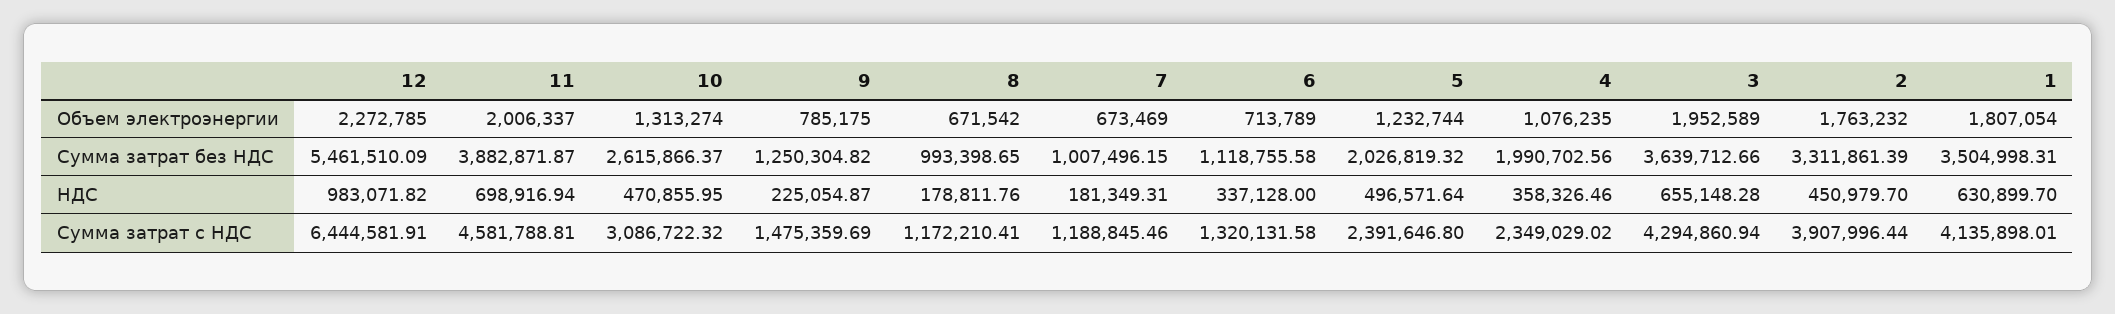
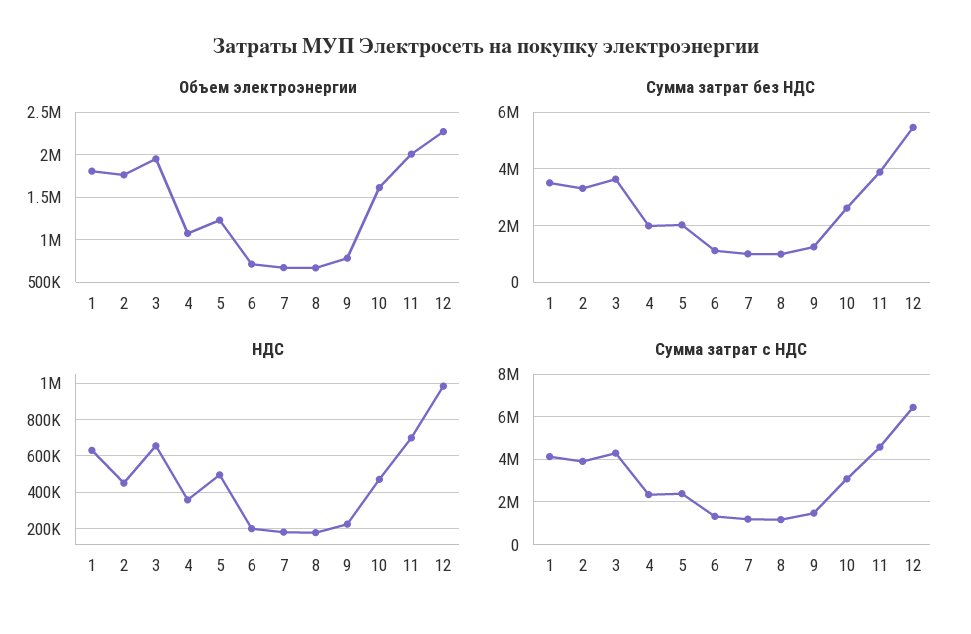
  {
    "Объем электроэнергии": {
      "12": 2272785,
      "11": 2006337,
-     "10": 1313274,
+     "10": 1600000,
      "9": 785175,
      "8": 671542,
      "7": 673469,
      "6": 713789,
      "5": 1232744,
      "4": 1076235,
      "3": 1952589,
      "2": 1763232,
      "1": 1807054
    },
    "Сумма затрат без НДС": {
      "12": 5461510.09,
      "11": 3882871.87,
      "10": 2615866.37,
      "9": 1250304.82,
      "8": 993398.65,
      "7": 1007496.15,
      "6": 1118755.58,
      "5": 2026819.32,
      "4": 1990702.56,
      "3": 3639712.66,
      "2": 3311861.39,
      "1": 3504998.31
    },
    "НДС": {
      "12": 983071.82,
      "11": 698916.94,
      "10": 470855.95,
      "9": 225054.87,
      "8": 178811.76,
      "7": 181349.31,
-     "6": 337128,
+     "6": 200000,
      "5": 496571.64,
      "4": 358326.46,
      "3": 655148.28,
      "2": 450979.7,
      "1": 630899.7
    },
    "Сумма затрат с НДС": {
      "12": 6444581.91,
      "11": 4581788.81,
      "10": 3086722.32,
      "9": 1475359.69,
      "8": 1172210.41,
      "7": 1188845.46,
      "6": 1320131.58,
      "5": 2391646.8,
      "4": 2349029.02,
      "3": 4294860.94,
      "2": 3907996.44,
      "1": 4135898.01
    }
  }

